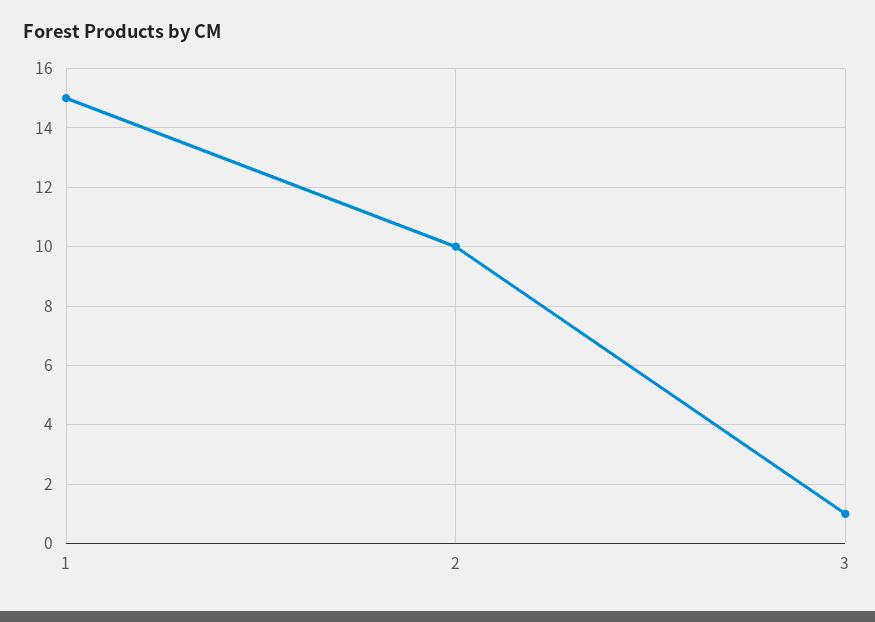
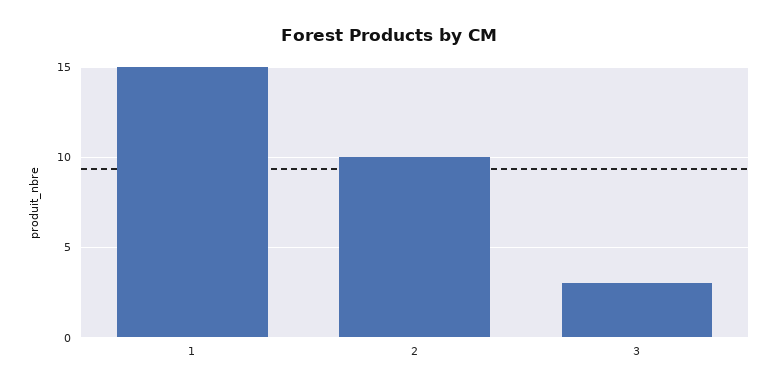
  {
    "1": 15,
    "2": 10,
-   "3": 1
+   "3": 3
  }

